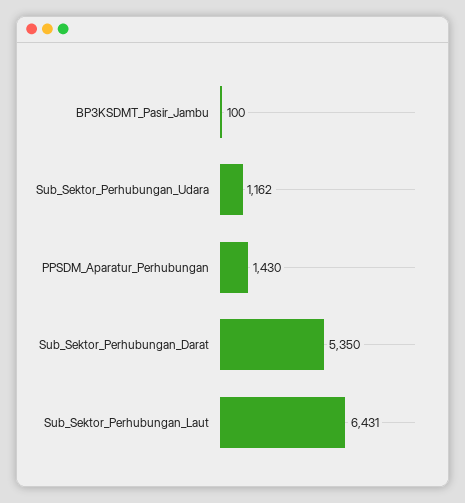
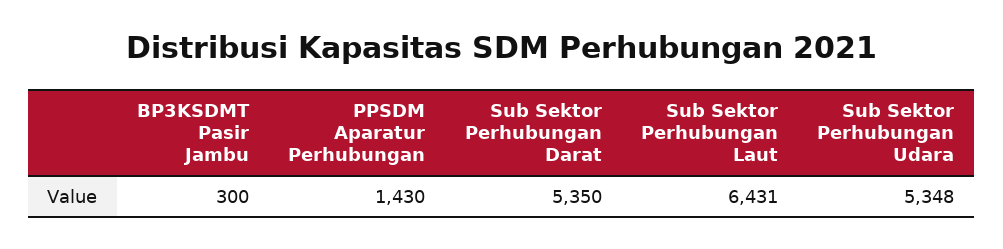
  {
-   "BP3KSDMT_Pasir_Jambu": 100,
+   "BP3KSDMT_Pasir_Jambu": 300,
-   "Sub_Sektor_Perhubungan_Udara": 1162,
+   "Sub_Sektor_Perhubungan_Udara": 5348,
    "PPSDM_Aparatur_Perhubungan": 1430,
    "Sub_Sektor_Perhubungan_Darat": 5350,
    "Sub_Sektor_Perhubungan_Laut": 6431
  }

